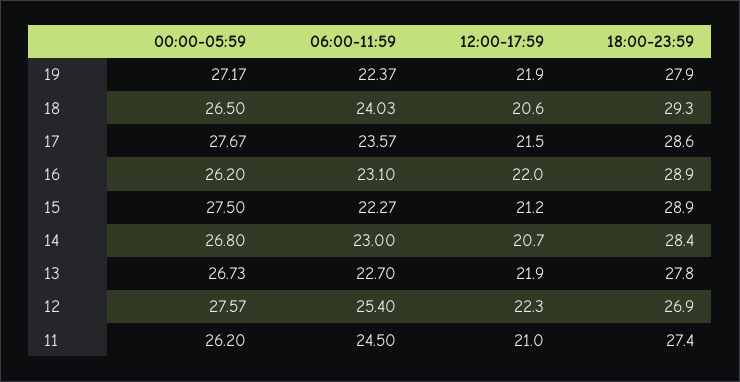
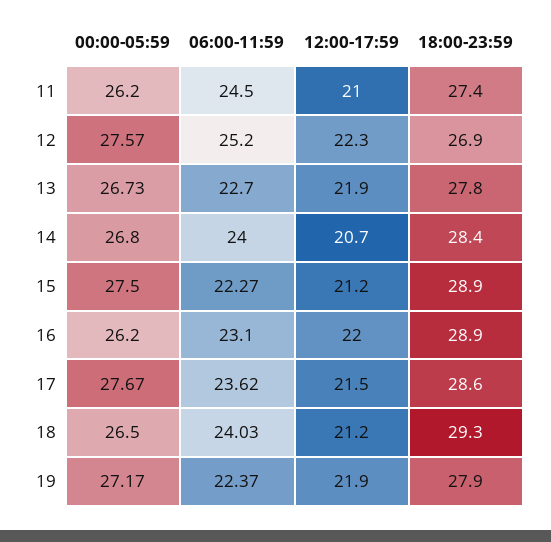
  {
    "00:00-05:59": {
      "19": 27.17,
      "18": 26.5,
      "17": 27.67,
      "16": 26.2,
      "15": 27.5,
      "14": 26.8,
      "13": 26.73,
      "12": 27.57,
      "11": 26.2
    },
    "06:00-11:59": {
      "19": 22.37,
      "18": 24.03,
-     "17": 23.57,
+     "17": 23.62,
      "16": 23.1,
      "15": 22.27,
-     "14": 23,
+     "14": 24,
      "13": 22.7,
-     "12": 25.4,
+     "12": 25.2,
      "11": 24.5
    },
    "12:00-17:59": {
      "19": 21.9,
-     "18": 20.6,
+     "18": 21.2,
      "17": 21.5,
      "16": 22,
      "15": 21.2,
      "14": 20.7,
      "13": 21.9,
      "12": 22.3,
      "11": 21
    },
    "18:00-23:59": {
      "19": 27.9,
      "18": 29.3,
      "17": 28.6,
      "16": 28.9,
      "15": 28.9,
      "14": 28.4,
      "13": 27.8,
      "12": 26.9,
      "11": 27.4
    }
  }

